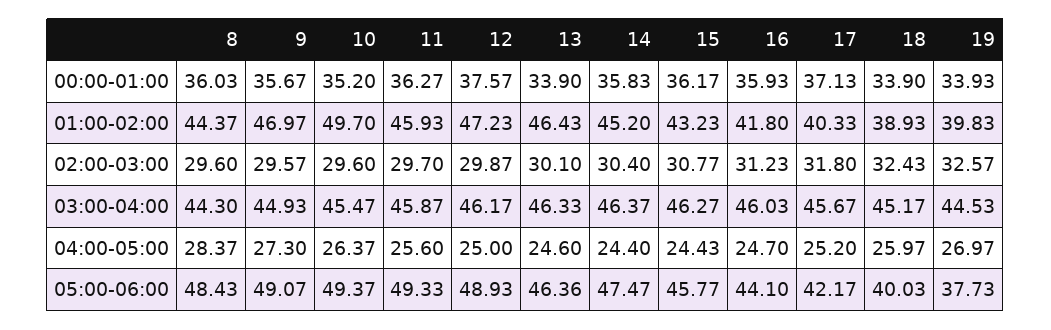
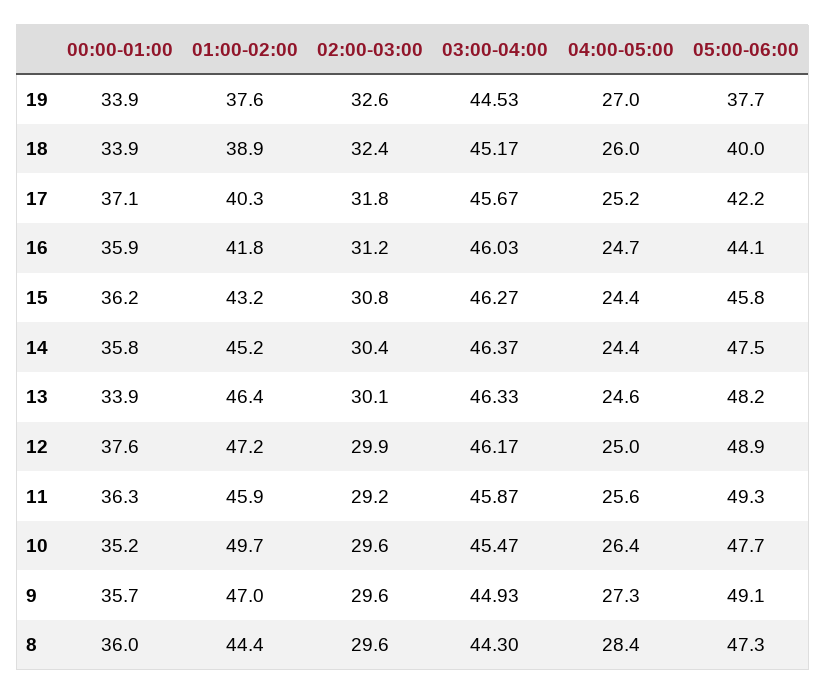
  {
    "8": {
      "00:00-01:00": 36.03,
      "01:00-02:00": 44.37,
      "02:00-03:00": 29.6,
      "03:00-04:00": 44.3,
      "04:00-05:00": 28.37,
-     "05:00-06:00": 48.43
+     "05:00-06:00": 47.3
    },
    "9": {
      "00:00-01:00": 35.67,
      "01:00-02:00": 46.97,
      "02:00-03:00": 29.57,
      "03:00-04:00": 44.93,
      "04:00-05:00": 27.3,
      "05:00-06:00": 49.07
    },
    "10": {
      "00:00-01:00": 35.2,
      "01:00-02:00": 49.7,
      "02:00-03:00": 29.6,
      "03:00-04:00": 45.47,
      "04:00-05:00": 26.37,
-     "05:00-06:00": 49.37
+     "05:00-06:00": 47.7
    },
    "11": {
      "00:00-01:00": 36.27,
      "01:00-02:00": 45.93,
-     "02:00-03:00": 29.7,
+     "02:00-03:00": 29.2,
      "03:00-04:00": 45.87,
      "04:00-05:00": 25.6,
      "05:00-06:00": 49.33
    },
    "12": {
      "00:00-01:00": 37.57,
      "01:00-02:00": 47.23,
      "02:00-03:00": 29.87,
      "03:00-04:00": 46.17,
      "04:00-05:00": 25,
      "05:00-06:00": 48.93
    },
    "13": {
      "00:00-01:00": 33.9,
      "01:00-02:00": 46.43,
      "02:00-03:00": 30.1,
      "03:00-04:00": 46.33,
      "04:00-05:00": 24.6,
-     "05:00-06:00": 46.36
+     "05:00-06:00": 48.2
    },
    "14": {
      "00:00-01:00": 35.83,
      "01:00-02:00": 45.2,
      "02:00-03:00": 30.4,
      "03:00-04:00": 46.37,
      "04:00-05:00": 24.4,
      "05:00-06:00": 47.47
    },
    "15": {
      "00:00-01:00": 36.17,
      "01:00-02:00": 43.23,
      "02:00-03:00": 30.77,
      "03:00-04:00": 46.27,
      "04:00-05:00": 24.43,
      "05:00-06:00": 45.77
    },
    "16": {
      "00:00-01:00": 35.93,
      "01:00-02:00": 41.8,
      "02:00-03:00": 31.23,
      "03:00-04:00": 46.03,
      "04:00-05:00": 24.7,
      "05:00-06:00": 44.1
    },
    "17": {
      "00:00-01:00": 37.13,
      "01:00-02:00": 40.33,
      "02:00-03:00": 31.8,
      "03:00-04:00": 45.67,
      "04:00-05:00": 25.2,
      "05:00-06:00": 42.17
    },
    "18": {
      "00:00-01:00": 33.9,
      "01:00-02:00": 38.93,
      "02:00-03:00": 32.43,
      "03:00-04:00": 45.17,
      "04:00-05:00": 25.97,
      "05:00-06:00": 40.03
    },
    "19": {
      "00:00-01:00": 33.93,
-     "01:00-02:00": 39.83,
+     "01:00-02:00": 37.6,
      "02:00-03:00": 32.57,
      "03:00-04:00": 44.53,
      "04:00-05:00": 26.97,
      "05:00-06:00": 37.73
    }
  }

